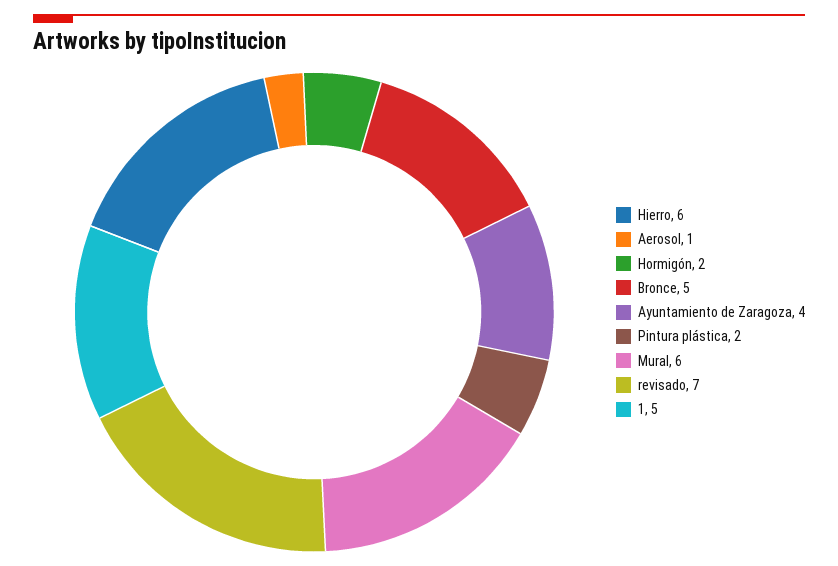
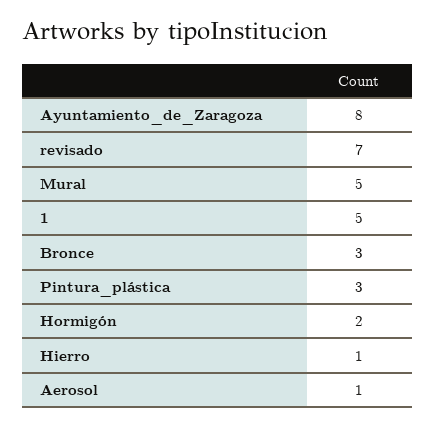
  {
-   "Hierro": 6,
+   "Hierro": 1,
    "Aerosol": 1,
    "Hormigón": 2,
-   "Bronce": 5,
+   "Bronce": 3,
-   "Ayuntamiento de Zaragoza": 4,
+   "Ayuntamiento de Zaragoza": 8,
-   "Pintura plástica": 2,
+   "Pintura plástica": 3,
-   "Mural": 6,
+   "Mural": 5,
    "revisado": 7,
    "1": 5
  }

